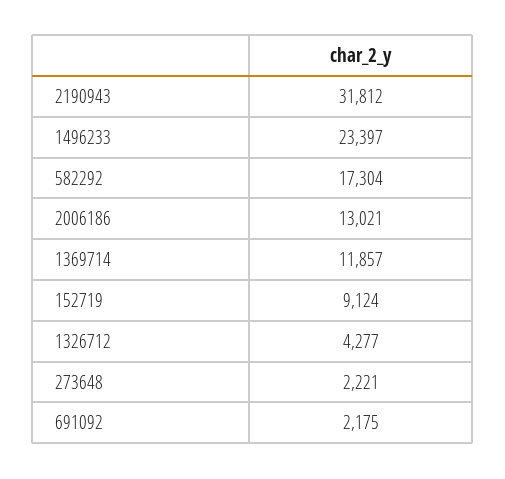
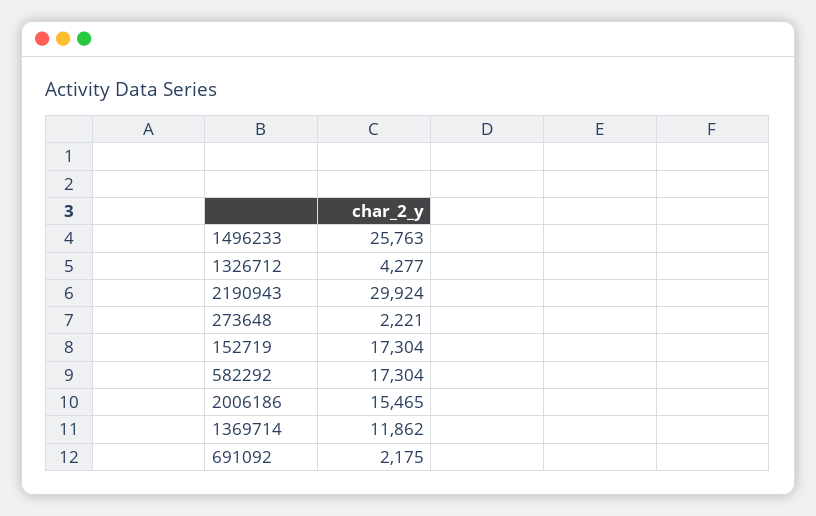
  {
-   "2190943": 31812,
+   "2190943": 29924,
-   "1496233": 23397,
+   "1496233": 25763,
    "582292": 17304,
-   "2006186": 13021,
+   "2006186": 15465,
-   "1369714": 11857,
+   "1369714": 11862,
-   "152719": 9124,
+   "152719": 17304,
    "1326712": 4277,
    "273648": 2221,
    "691092": 2175
  }

